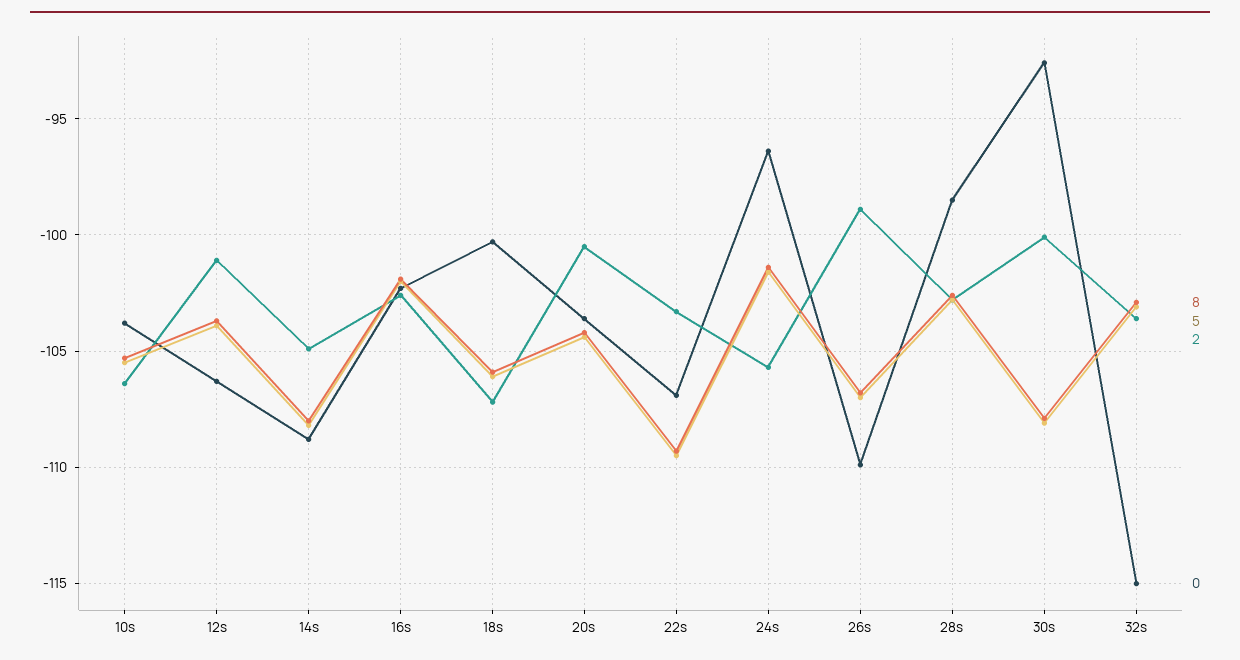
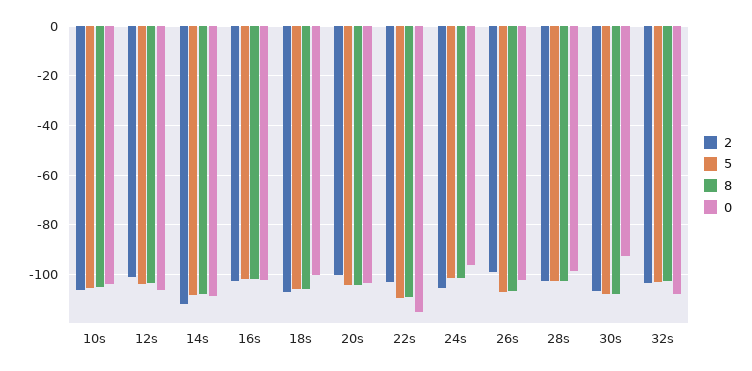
  {
    "8": {
      "10s": -105.5,
      "12s": -103.5,
      "14s": -108,
      "16s": -102,
      "18s": -106,
      "20s": -104,
      "22s": -109.5,
      "24s": -101.5,
      "26s": -107,
      "28s": -102.5,
      "30s": -108,
      "32s": -103
    },
    "5": {
      "10s": -105.5,
      "12s": -104,
      "14s": -108,
      "16s": -102,
      "18s": -106,
      "20s": -104.5,
      "22s": -109.5,
      "24s": -101.5,
      "26s": -107,
      "28s": -103,
      "30s": -108,
      "32s": -103
    },
    "2": {
      "10s": -106.5,
      "12s": -101,
-     "14s": -105,
+     "14s": -112.5,
      "16s": -102.5,
      "18s": -107,
      "20s": -100.5,
      "22s": -103.5,
      "24s": -105.5,
      "26s": -99,
      "28s": -103,
-     "30s": -100,
+     "30s": -107.5,
      "32s": -103.5
    },
    "0": {
      "10s": -104,
      "12s": -106.5,
      "14s": -109,
      "16s": -102.5,
      "18s": -100.5,
      "20s": -103.5,
-     "22s": -107,
+     "22s": -115,
      "24s": -96.5,
-     "26s": -110,
+     "26s": -102.5,
      "28s": -98.5,
      "30s": -92.5,
-     "32s": -115
+     "32s": -107.5
    }
  }

